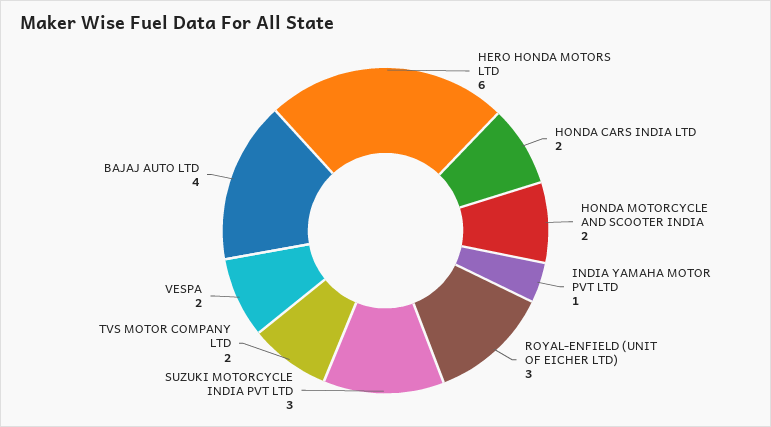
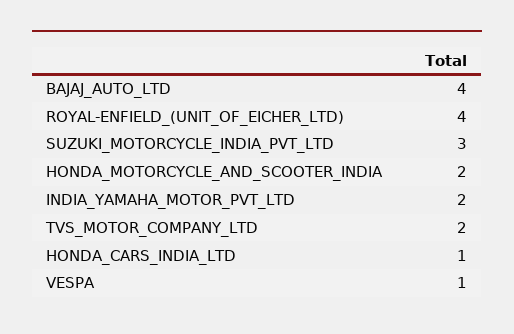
  {
-   "HERO HONDA MOTORS LTD": 6,
-   "HONDA CARS INDIA LTD": 2,
+   "HONDA CARS INDIA LTD": 1,
    "HONDA MOTORCYCLE AND SCOOTER INDIA": 2,
-   "INDIA YAMAHA MOTOR PVT LTD": 1,
+   "INDIA YAMAHA MOTOR PVT LTD": 2,
-   "ROYAL-ENFIELD (UNIT OF EICHER LTD)": 3,
+   "ROYAL-ENFIELD (UNIT OF EICHER LTD)": 4,
    "SUZUKI MOTORCYCLE INDIA PVT LTD": 3,
    "TVS MOTOR COMPANY LTD": 2,
-   "VESPA": 2,
+   "VESPA": 1,
    "BAJAJ AUTO LTD": 4
  }

